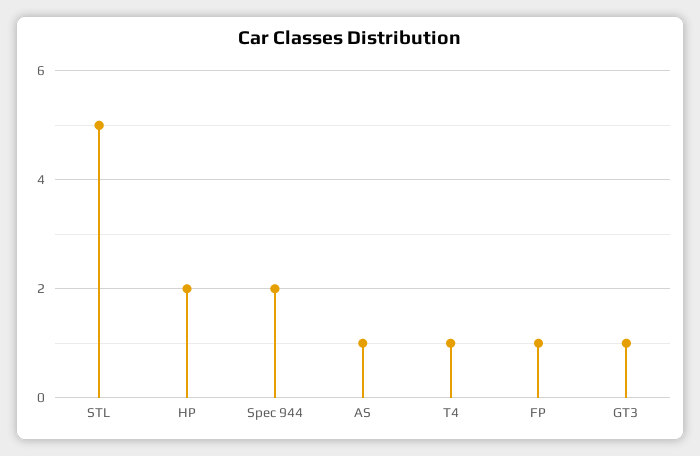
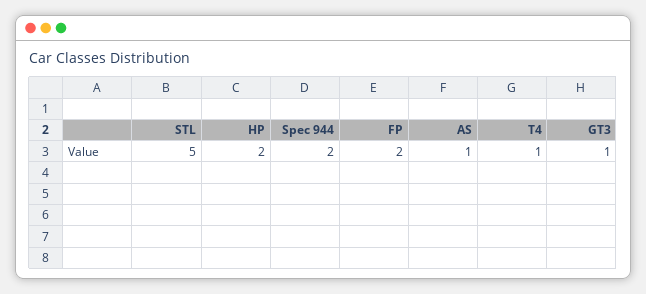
  {
    "STL": 5,
    "HP": 2,
    "Spec 944": 2,
    "AS": 1,
    "T4": 1,
-   "FP": 1,
+   "FP": 2,
    "GT3": 1
  }

